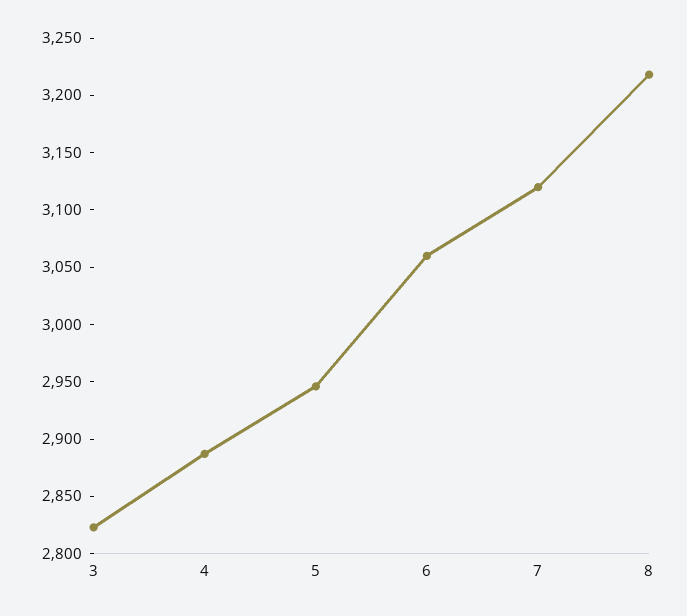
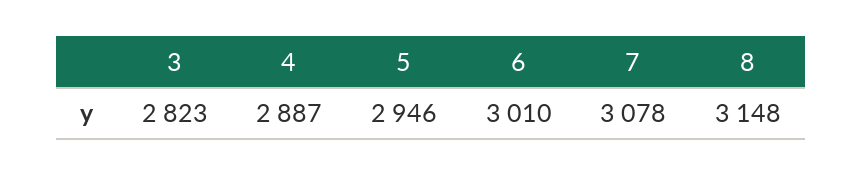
  {
    "3": 2823,
    "4": 2887,
    "5": 2946,
-   "6": 3060,
+   "6": 3010,
-   "7": 3120,
+   "7": 3078,
-   "8": 3220
+   "8": 3148
  }

